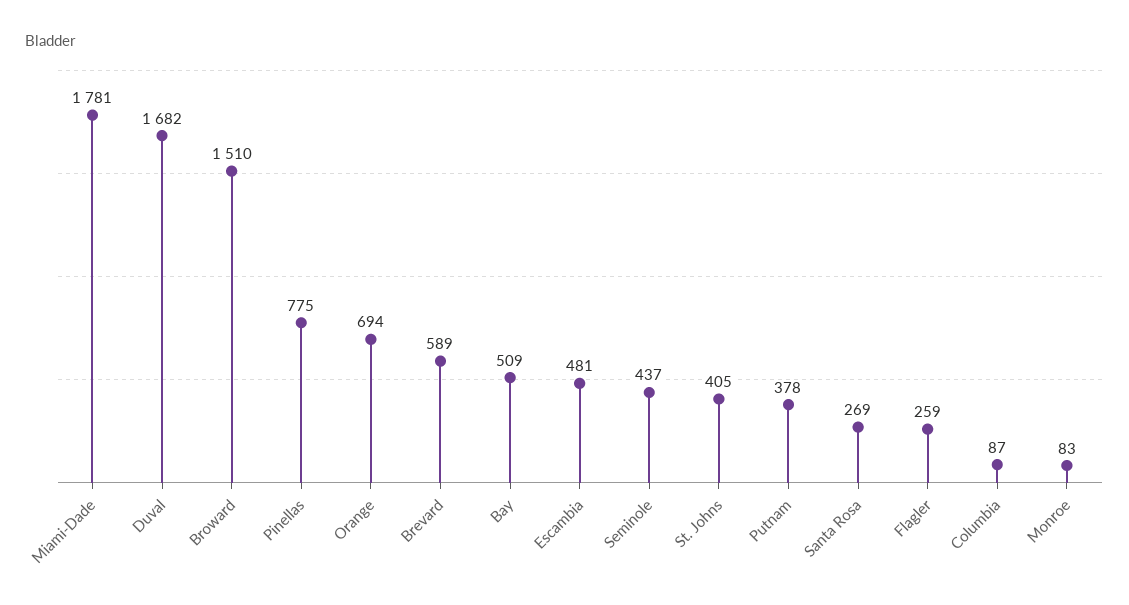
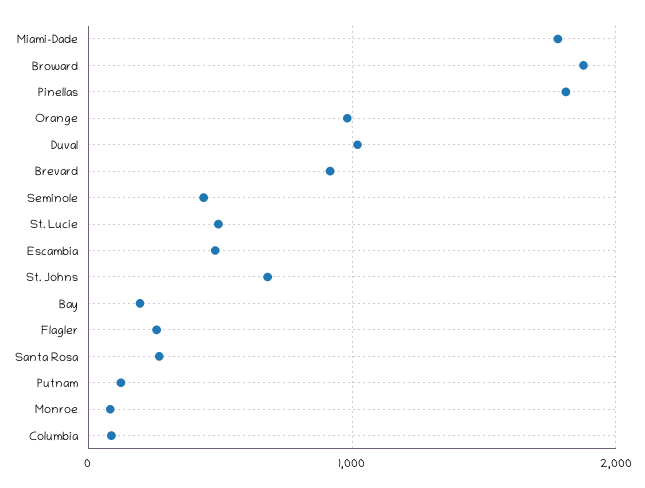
  {
    "Miami-Dade": 1781,
-   "Duval": 1682,
+   "Duval": 1000,
-   "Broward": 1510,
+   "Broward": 1900,
-   "Pinellas": 775,
+   "Pinellas": 1800,
-   "Orange": 694,
+   "Orange": 1000,
-   "Brevard": 589,
+   "Brevard": 900,
-   "Bay": 509,
+   "Bay": 200,
    "Escambia": 481,
    "Seminole": 437,
-   "St. Johns": 405,
+   "St. Johns": 700,
-   "Putnam": 378,
+   "Putnam": 100,
    "Santa Rosa": 269,
    "Flagler": 259,
    "Columbia": 87,
-   "Monroe": 83
+   "Monroe": 83,
+   "St. Lucie": 500
  }

